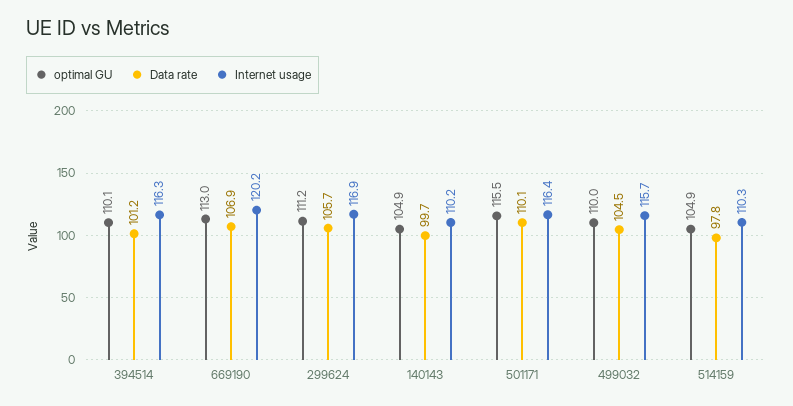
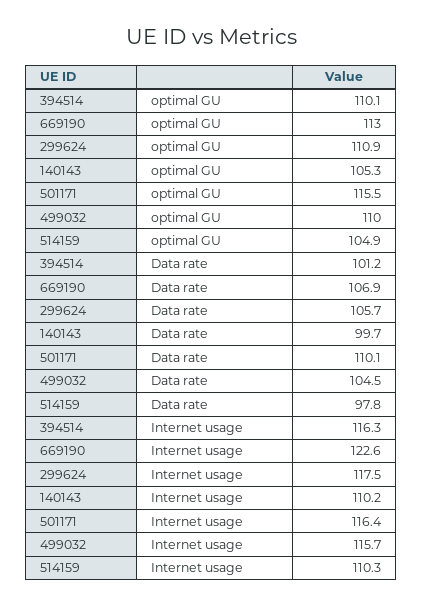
  {
    "optimal GU": {
      "394514": 110.1,
      "669190": 113,
-     "299624": 111.2,
+     "299624": 110.9,
-     "140143": 104.9,
+     "140143": 105.3,
      "501171": 115.5,
      "499032": 110,
      "514159": 104.9
    },
    "Data rate": {
      "394514": 101.2,
      "669190": 106.9,
      "299624": 105.7,
      "140143": 99.7,
      "501171": 110.1,
      "499032": 104.5,
      "514159": 97.8
    },
    "Internet usage": {
      "394514": 116.3,
-     "669190": 120.2,
+     "669190": 122.6,
-     "299624": 116.9,
+     "299624": 117.5,
      "140143": 110.2,
      "501171": 116.4,
      "499032": 115.7,
      "514159": 110.3
    }
  }

